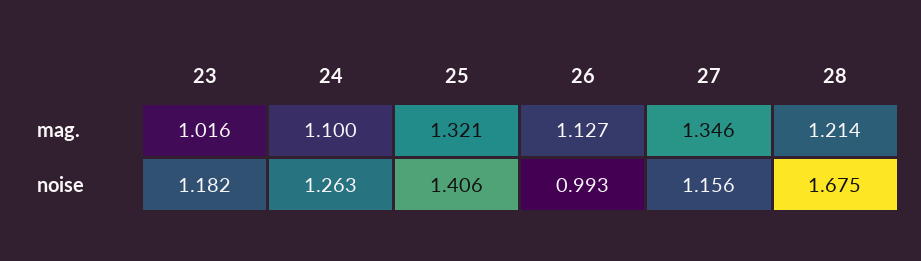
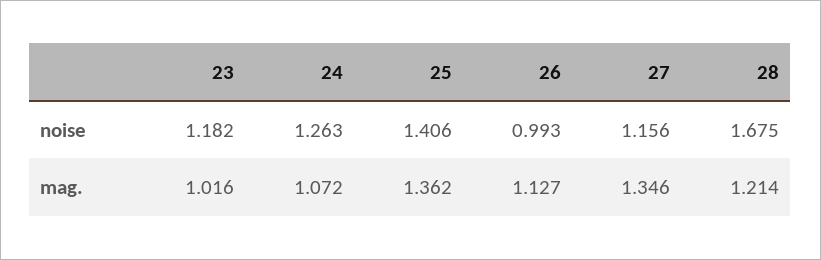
  {
    "23": {
      "mag.": 1.016,
      "noise": 1.182
    },
    "24": {
-     "mag.": 1.1,
+     "mag.": 1.072,
      "noise": 1.263
    },
    "25": {
-     "mag.": 1.321,
+     "mag.": 1.362,
      "noise": 1.406
    },
    "26": {
      "mag.": 1.127,
      "noise": 0.993
    },
    "27": {
      "mag.": 1.346,
      "noise": 1.156
    },
    "28": {
      "mag.": 1.214,
      "noise": 1.675
    }
  }

